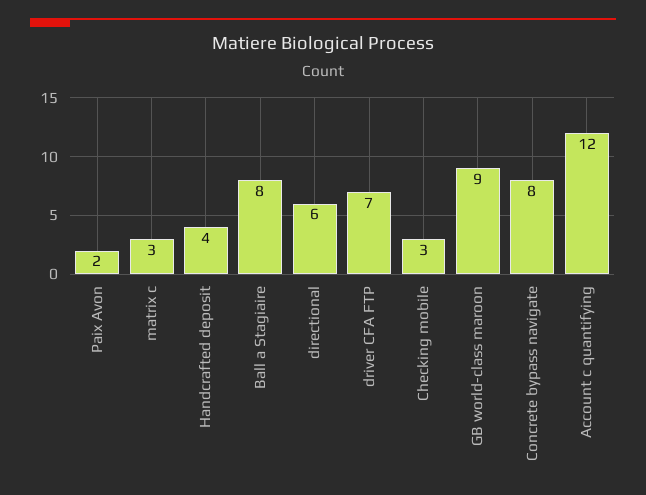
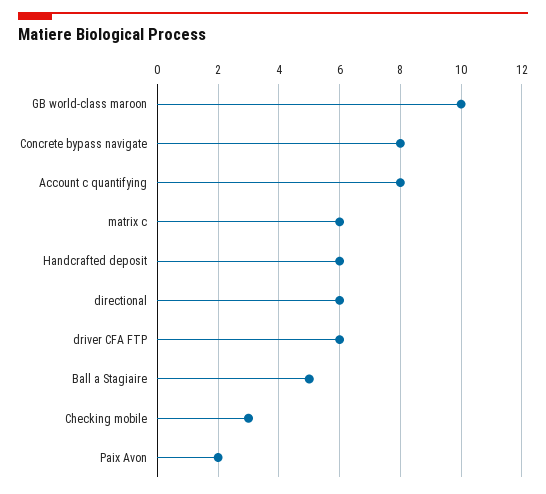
  {
    "Paix Avon": 2,
-   "matrix c": 3,
+   "matrix c": 6,
-   "Handcrafted deposit": 4,
+   "Handcrafted deposit": 6,
-   "Ball a Stagiaire": 8,
+   "Ball a Stagiaire": 5,
    "directional": 6,
-   "driver CFA FTP": 7,
+   "driver CFA FTP": 6,
    "Checking mobile": 3,
-   "GB world-class maroon": 9,
+   "GB world-class maroon": 10,
    "Concrete bypass navigate": 8,
-   "Account c quantifying": 12
+   "Account c quantifying": 8
  }

